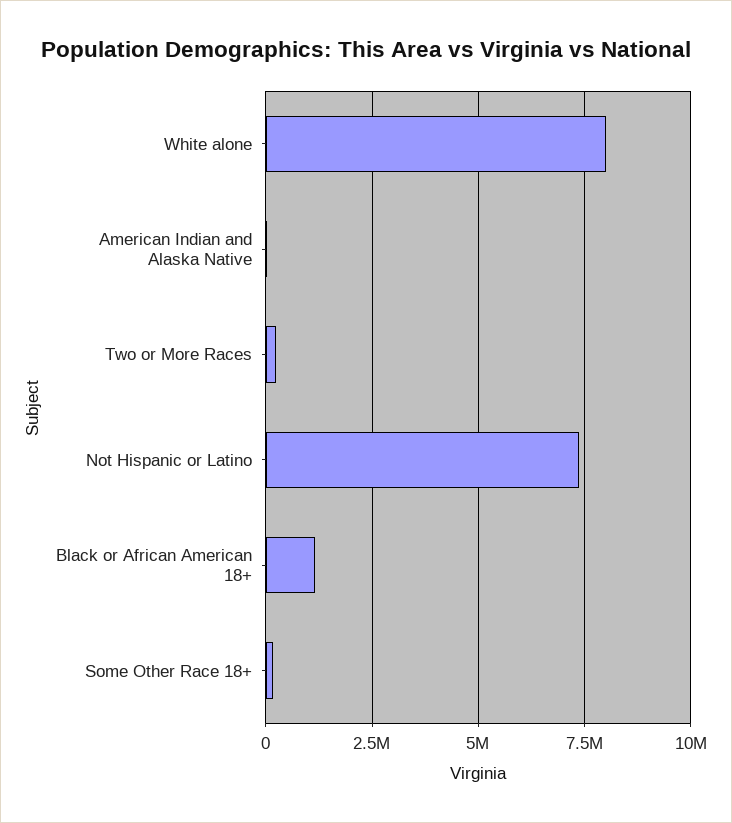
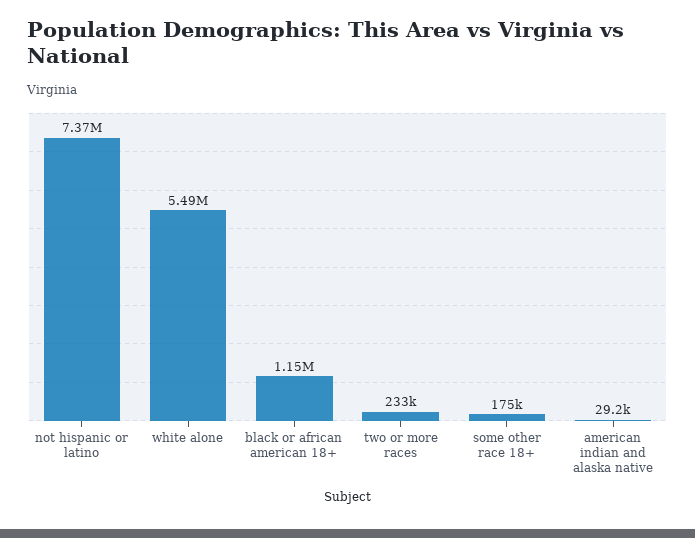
  {
-   "White alone": 8000000,
+   "White alone": 5490000,
    "American Indian and Alaska Native": 29200,
    "Two or More Races": 233000,
    "Not Hispanic or Latino": 7370000,
    "Black or African American 18+": 1150000,
    "Some Other Race 18+": 175000
  }

